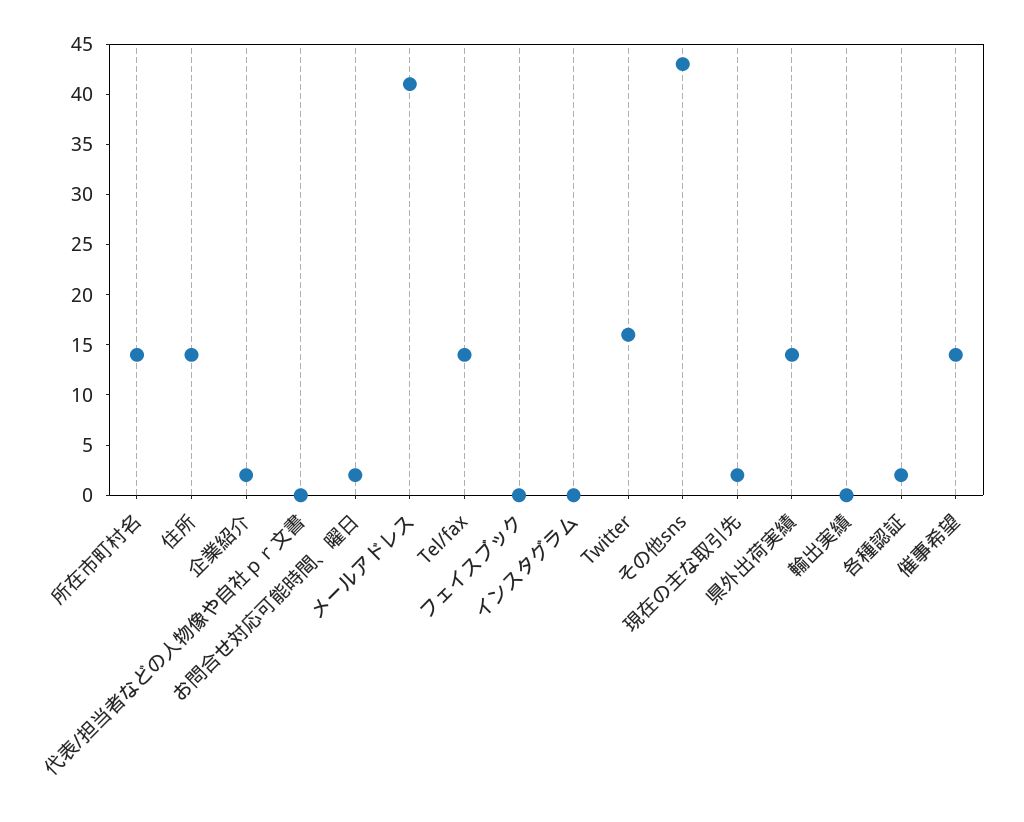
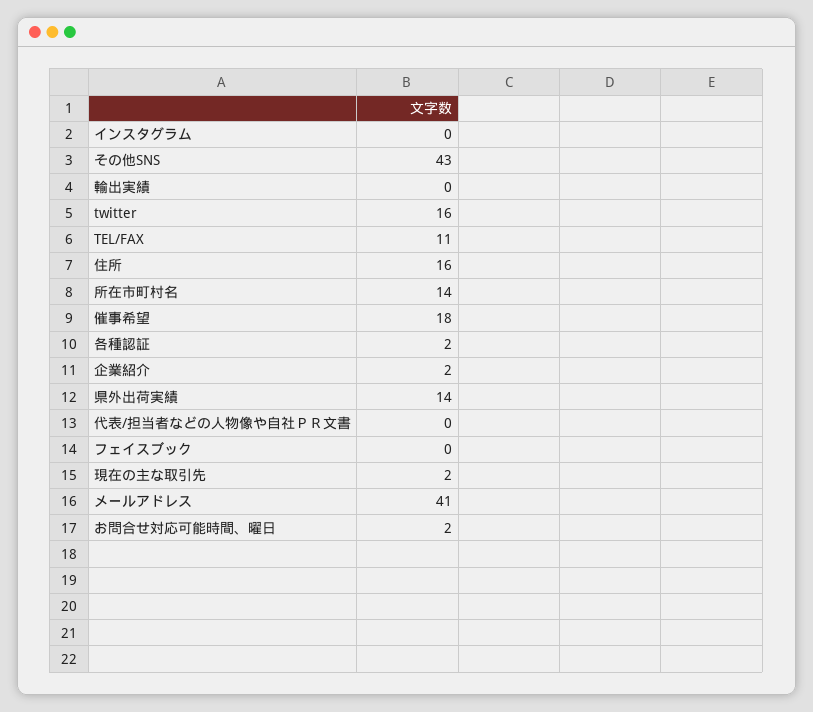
  {
    "所在市町村名": 14,
-   "住所": 14,
+   "住所": 16,
    "企業紹介": 2,
    "代表/担当者などの人物像や自社ｐｒ文書": 0,
    "お問合せ対応可能時間、曜日": 2,
    "メールアドレス": 41,
-   "Tel/fax": 14,
+   "Tel/fax": 11,
    "フェイスブック": 0,
    "インスタグラム": 0,
    "Twitter": 16,
    "その他sns": 43,
    "現在の主な取引先": 2,
    "県外出荷実績": 14,
    "輸出実績": 0,
    "各種認証": 2,
-   "催事希望": 14
+   "催事希望": 18
  }

